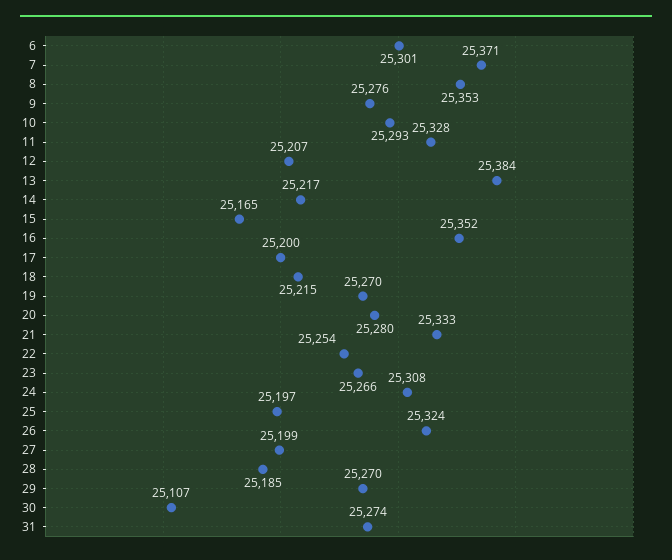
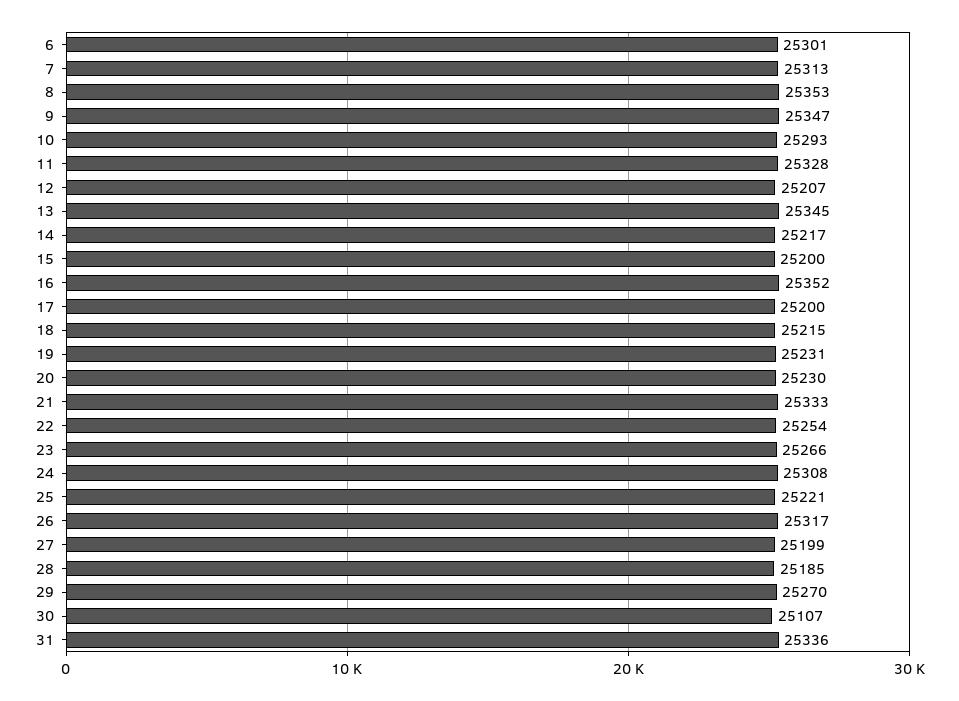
  {
    "6": 25301,
-   "7": 25371,
+   "7": 25313,
    "8": 25353,
-   "9": 25276,
+   "9": 25347,
    "10": 25293,
    "11": 25328,
    "12": 25207,
-   "13": 25384,
+   "13": 25345,
    "14": 25217,
-   "15": 25165,
+   "15": 25200,
    "16": 25352,
    "17": 25200,
    "18": 25215,
-   "19": 25270,
+   "19": 25231,
-   "20": 25280,
+   "20": 25230,
    "21": 25333,
    "22": 25254,
    "23": 25266,
    "24": 25308,
-   "25": 25197,
+   "25": 25221,
-   "26": 25324,
+   "26": 25317,
    "27": 25199,
    "28": 25185,
    "29": 25270,
    "30": 25107,
-   "31": 25274
+   "31": 25336
  }

